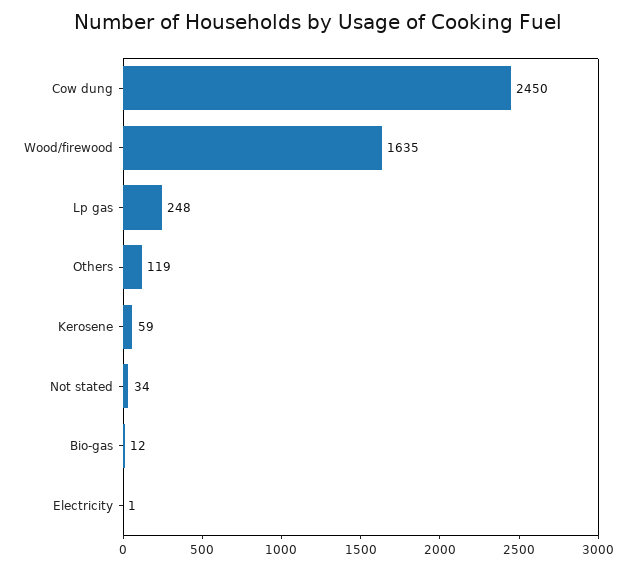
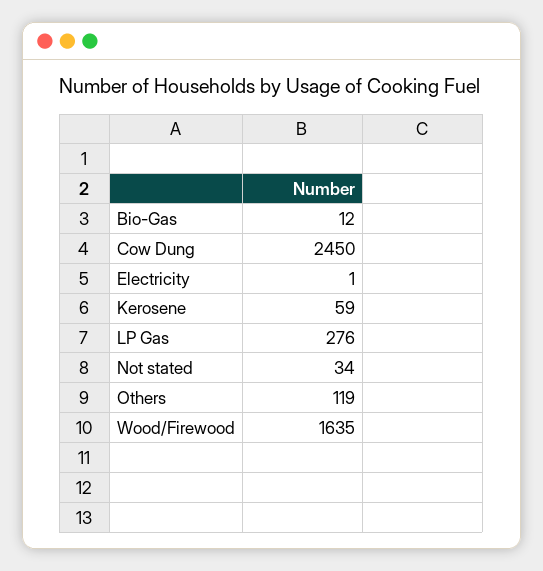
  {
    "Cow dung": 2450,
    "Wood/firewood": 1635,
-   "Lp gas": 248,
+   "Lp gas": 276,
    "Others": 119,
    "Kerosene": 59,
    "Not stated": 34,
    "Bio-gas": 12,
    "Electricity": 1
  }

